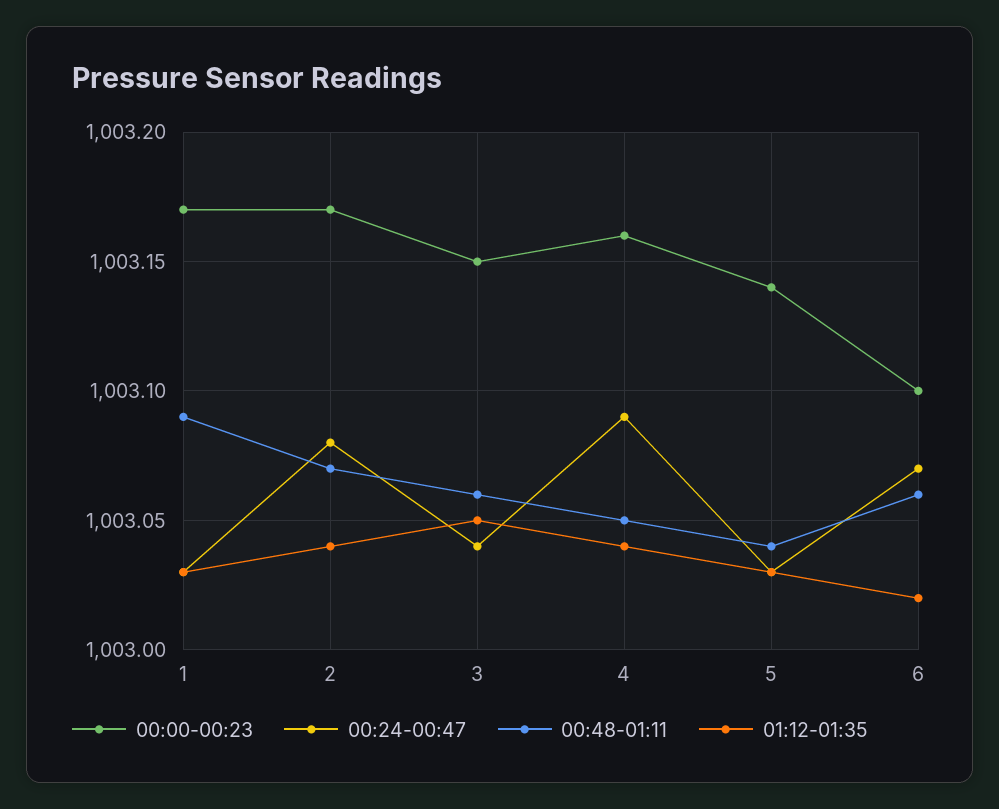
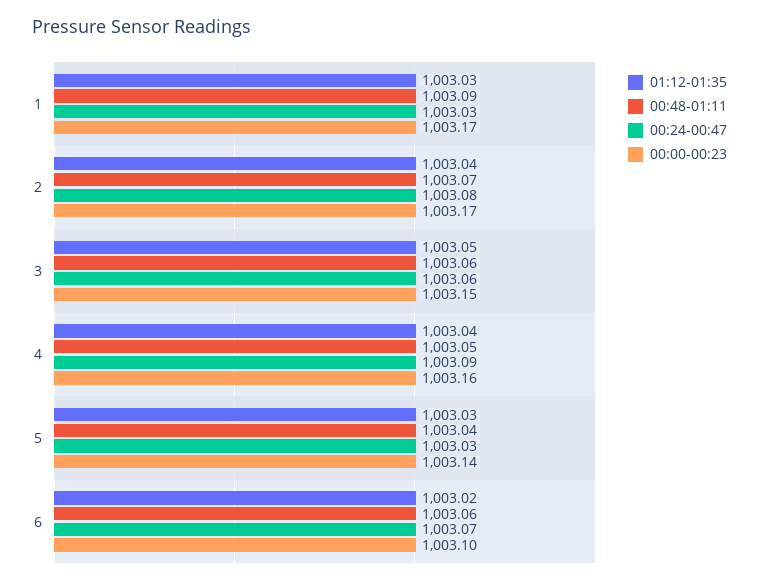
  {
    "00:00-00:23": {
      "1": 1003.17,
      "2": 1003.17,
      "3": 1003.15,
      "4": 1003.16,
      "5": 1003.14,
      "6": 1003.1
    },
    "00:24-00:47": {
      "1": 1003.03,
      "2": 1003.08,
-     "3": 1003.04,
+     "3": 1003.06,
      "4": 1003.09,
      "5": 1003.03,
      "6": 1003.07
    },
    "00:48-01:11": {
      "1": 1003.09,
      "2": 1003.07,
      "3": 1003.06,
      "4": 1003.05,
      "5": 1003.04,
      "6": 1003.06
    },
    "01:12-01:35": {
      "1": 1003.03,
      "2": 1003.04,
      "3": 1003.05,
      "4": 1003.04,
      "5": 1003.03,
      "6": 1003.02
    }
  }

